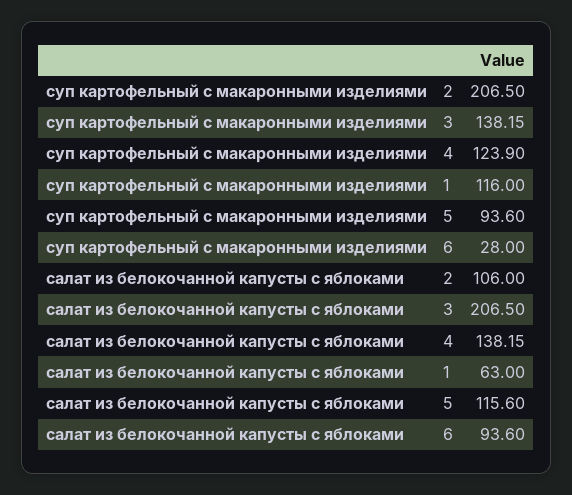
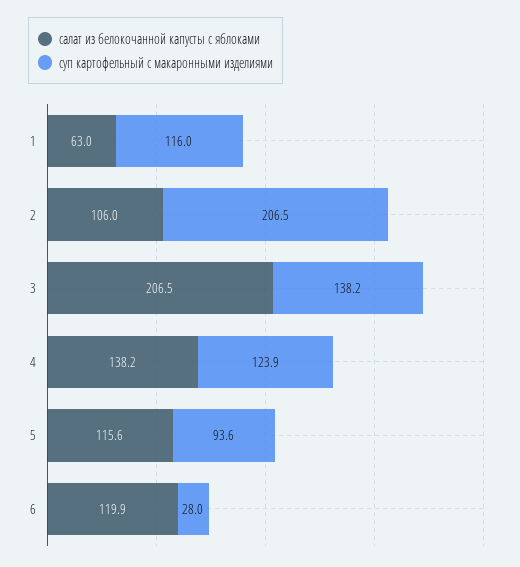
  {
    "суп картофельный с макаронными изделиями": {
      "2": 206.5,
      "3": 138.15,
      "4": 123.9,
      "1": 116,
      "5": 93.6,
      "6": 28
    },
    "салат из белокочанной капусты с яблоками": {
      "2": 106,
      "3": 206.5,
      "4": 138.15,
      "1": 63,
      "5": 115.6,
-     "6": 93.6
+     "6": 119.9
    }
  }

